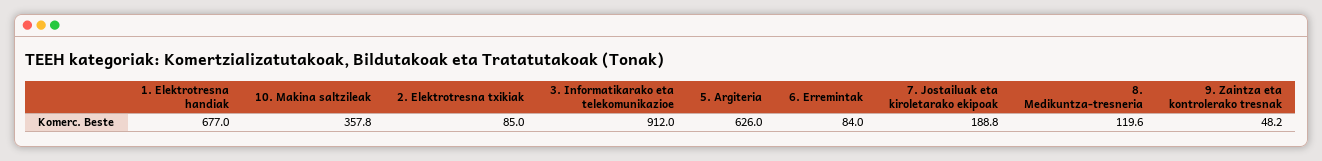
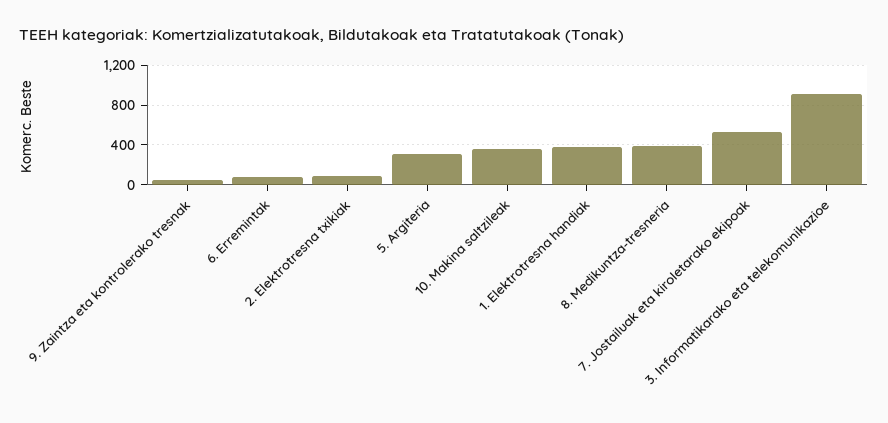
  {
-   "1. Elektrotresna handiak": 677,
+   "1. Elektrotresna handiak": 400,
    "10. Makina saltzileak": 357.8,
    "2. Elektrotresna txikiak": 85,
    "3. Informatikarako eta telekomunikazioe": 912,
-   "5. Argiteria": 626,
+   "5. Argiteria": 300,
    "6. Erremintak": 84,
-   "7. Jostailuak eta kiroletarako ekipoak": 188.8,
+   "7. Jostailuak eta kiroletarako ekipoak": 500,
-   "8. Medikuntza-tresneria": 119.6,
+   "8. Medikuntza-tresneria": 400,
    "9. Zaintza eta kontrolerako tresnak": 48.2
  }

